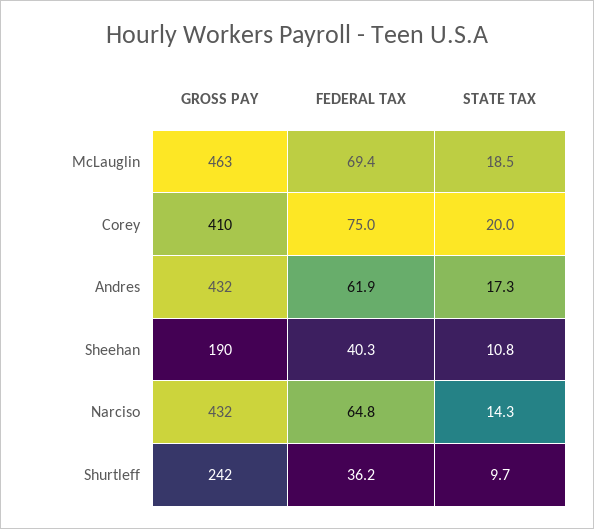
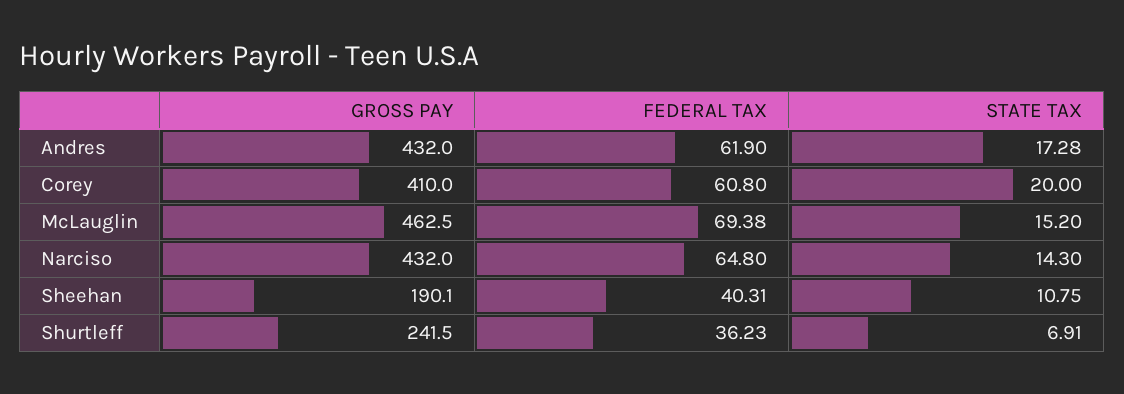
  {
    "GROSS PAY": {
      "McLauglin": 462.5,
      "Corey": 410,
      "Andres": 432,
      "Sheehan": 190.1,
      "Narciso": 432,
      "Shurtleff": 241.5
    },
    "FEDERAL TAX": {
      "McLauglin": 69.38,
-     "Corey": 75,
+     "Corey": 60.8,
      "Andres": 61.9,
      "Sheehan": 40.31,
      "Narciso": 64.8,
      "Shurtleff": 36.23
    },
    "STATE TAX": {
-     "McLauglin": 18.5,
+     "McLauglin": 15.2,
      "Corey": 20,
      "Andres": 17.28,
      "Sheehan": 10.75,
      "Narciso": 14.3,
-     "Shurtleff": 9.7
+     "Shurtleff": 6.91
    }
  }

